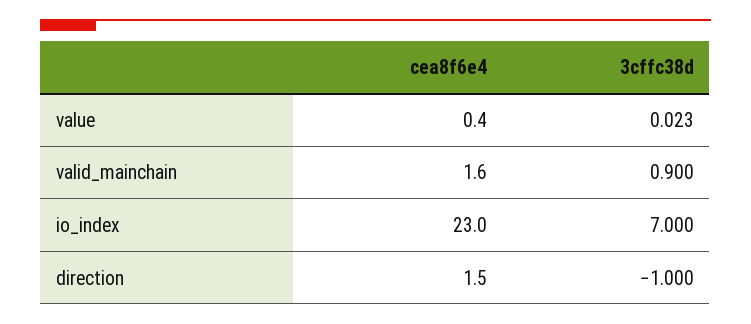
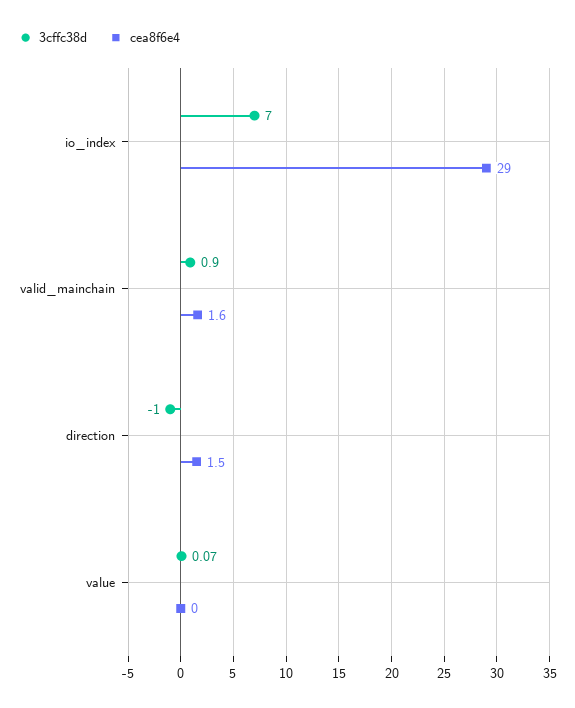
  {
    "cea8f6e4": {
-     "value": 0.4,
+     "value": 0,
      "valid_mainchain": 1.6,
-     "io_index": 23,
+     "io_index": 29,
      "direction": 1.5
    },
    "3cffc38d": {
-     "value": 0.023,
+     "value": 0.07,
      "valid_mainchain": 0.9,
      "io_index": 7,
      "direction": -1
    }
  }

